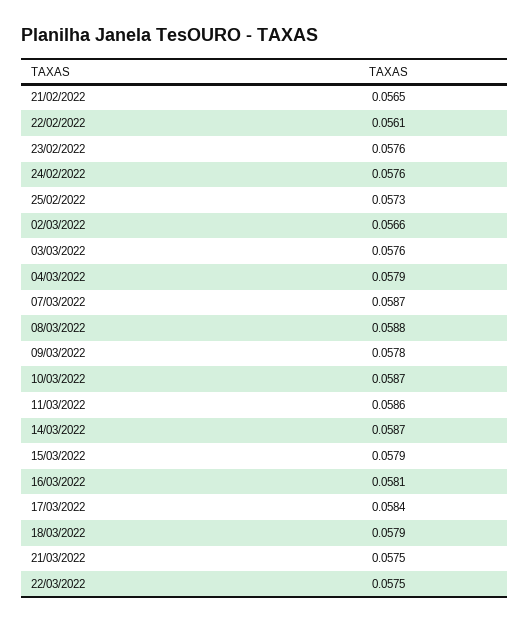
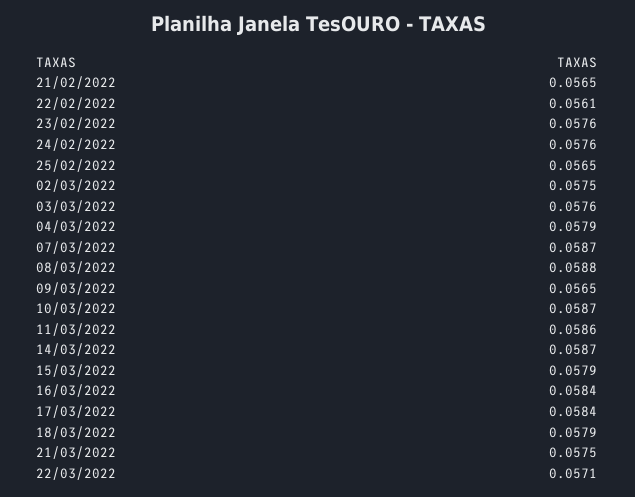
  {
    "21/02/2022": 0.0565,
    "22/02/2022": 0.0561,
    "23/02/2022": 0.0576,
    "24/02/2022": 0.0576,
-   "25/02/2022": 0.0573,
+   "25/02/2022": 0.0565,
-   "02/03/2022": 0.0566,
+   "02/03/2022": 0.0575,
    "03/03/2022": 0.0576,
    "04/03/2022": 0.0579,
    "07/03/2022": 0.0587,
    "08/03/2022": 0.0588,
-   "09/03/2022": 0.0578,
+   "09/03/2022": 0.0565,
    "10/03/2022": 0.0587,
    "11/03/2022": 0.0586,
    "14/03/2022": 0.0587,
    "15/03/2022": 0.0579,
-   "16/03/2022": 0.0581,
+   "16/03/2022": 0.0584,
    "17/03/2022": 0.0584,
    "18/03/2022": 0.0579,
    "21/03/2022": 0.0575,
-   "22/03/2022": 0.0575
+   "22/03/2022": 0.0571
  }

